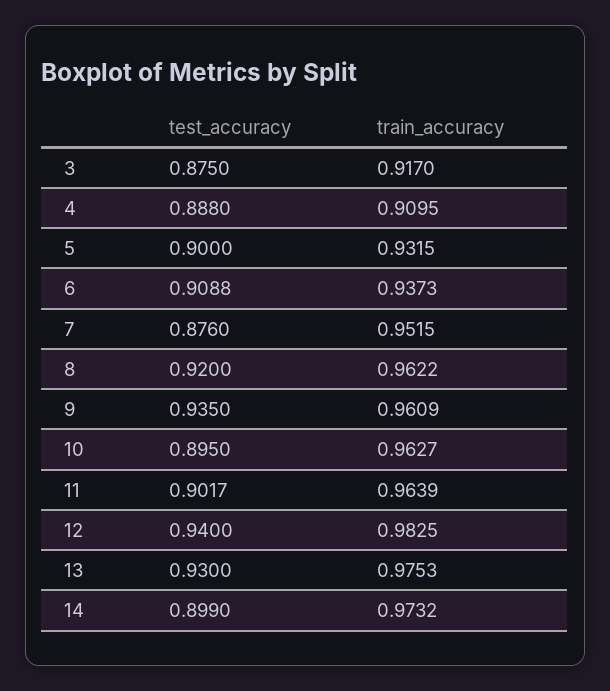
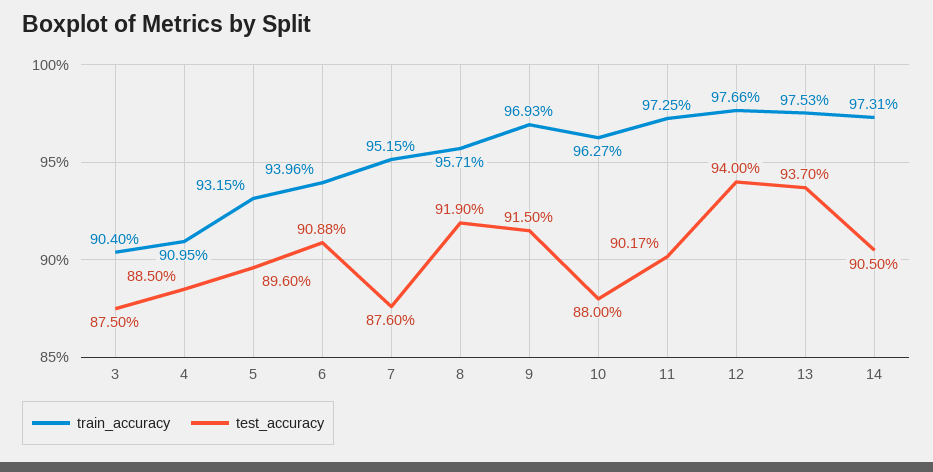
  {
    "test_accuracy": {
      "3": 0.875,
-     "4": 0.888,
+     "4": 0.885,
-     "5": 0.9,
+     "5": 0.896,
      "6": 0.9088,
      "7": 0.876,
-     "8": 0.92,
+     "8": 0.919,
-     "9": 0.935,
+     "9": 0.915,
-     "10": 0.895,
+     "10": 0.88,
      "11": 0.9017,
      "12": 0.94,
-     "13": 0.93,
+     "13": 0.937,
-     "14": 0.899
+     "14": 0.905
    },
    "train_accuracy": {
-     "3": 0.917,
+     "3": 0.904,
      "4": 0.9095,
      "5": 0.9315,
-     "6": 0.9373,
+     "6": 0.9396,
      "7": 0.9515,
-     "8": 0.9622,
+     "8": 0.9571,
-     "9": 0.9609,
+     "9": 0.9693,
      "10": 0.9627,
-     "11": 0.9639,
+     "11": 0.9725,
-     "12": 0.9825,
+     "12": 0.9766,
      "13": 0.9753,
-     "14": 0.9732
+     "14": 0.9731
    }
  }

